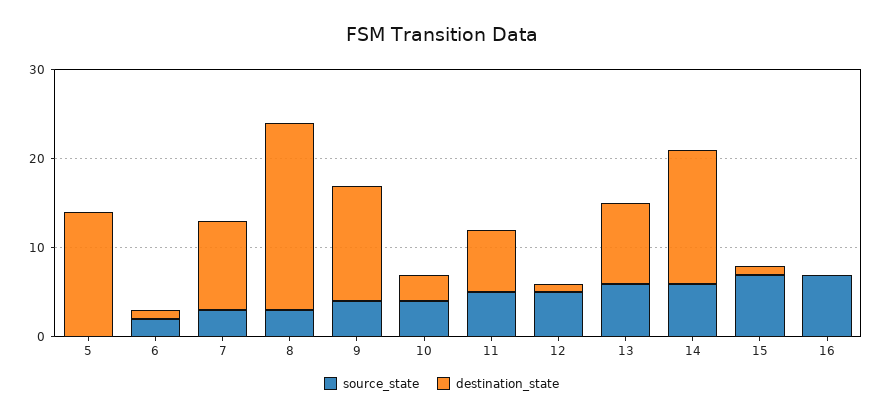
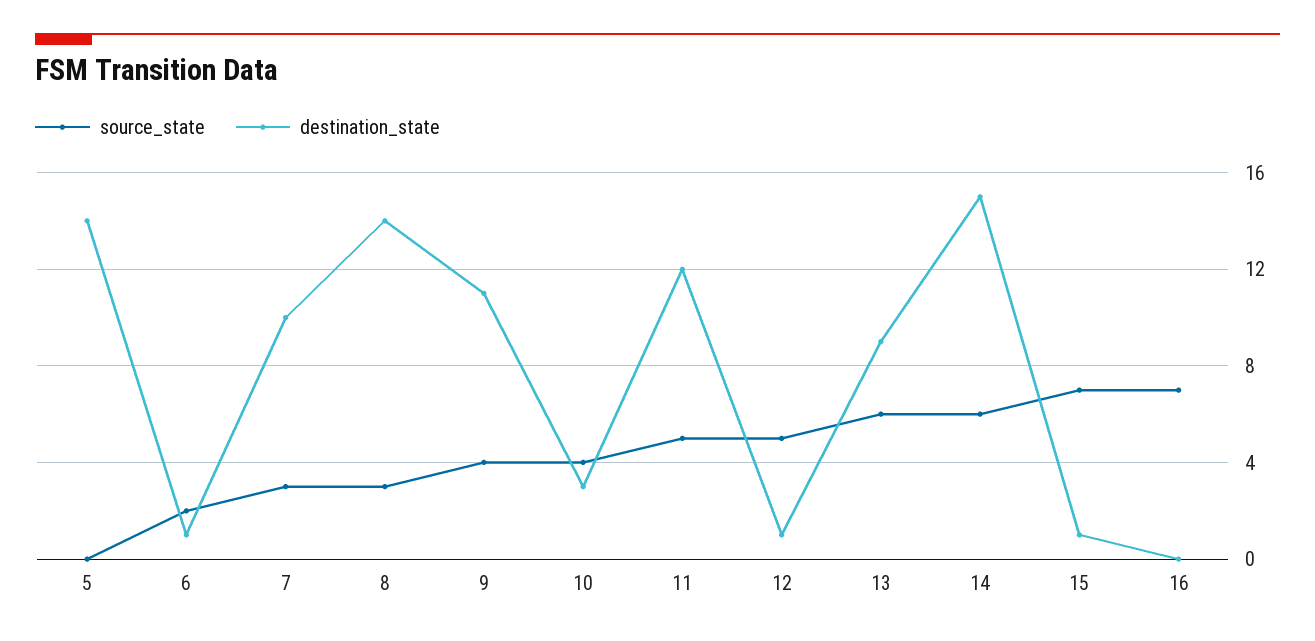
  {
    "source_state": {
      "5": 0,
      "6": 2,
      "7": 3,
      "8": 3,
      "9": 4,
      "10": 4,
      "11": 5,
      "12": 5,
      "13": 6,
      "14": 6,
      "15": 7,
      "16": 7
    },
    "destination_state": {
      "5": 14,
      "6": 1,
      "7": 10,
-     "8": 21,
+     "8": 14,
-     "9": 13,
+     "9": 11,
      "10": 3,
-     "11": 7,
+     "11": 12,
      "12": 1,
      "13": 9,
      "14": 15,
      "15": 1,
      "16": 0
    }
  }

